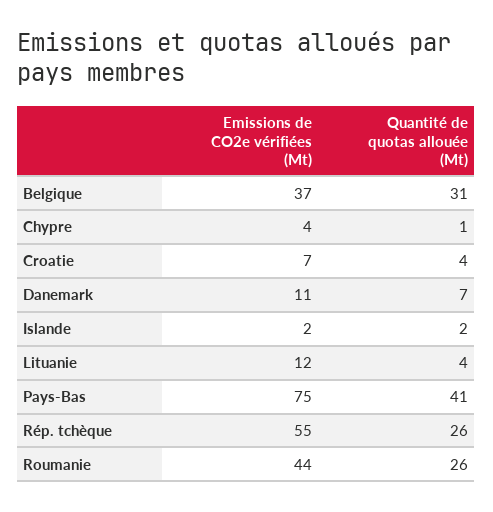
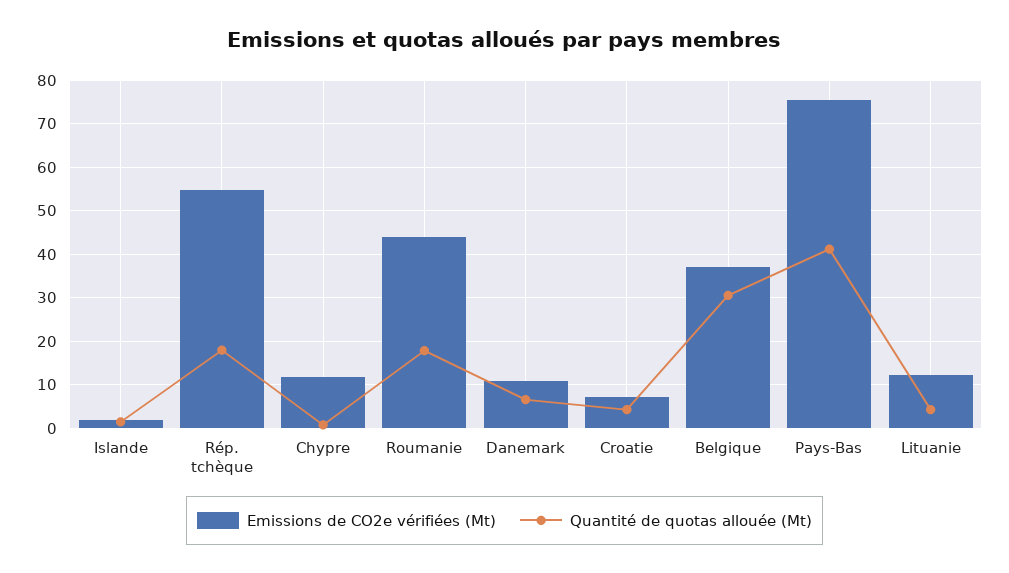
  {
    "Emissions de CO2e vérifiées (Mt)": {
      "Belgique": 37,
-     "Chypre": 4,
+     "Chypre": 12,
      "Croatie": 7,
      "Danemark": 11,
      "Islande": 2,
      "Lituanie": 12,
      "Pays-Bas": 75,
      "Rép. tchèque": 55,
      "Roumanie": 44
    },
    "Quantité de quotas allouée (Mt)": {
      "Belgique": 31,
      "Chypre": 1,
      "Croatie": 4,
      "Danemark": 7,
      "Islande": 2,
      "Lituanie": 4,
      "Pays-Bas": 41,
-     "Rép. tchèque": 26,
+     "Rép. tchèque": 18,
-     "Roumanie": 26
+     "Roumanie": 18
    }
  }

